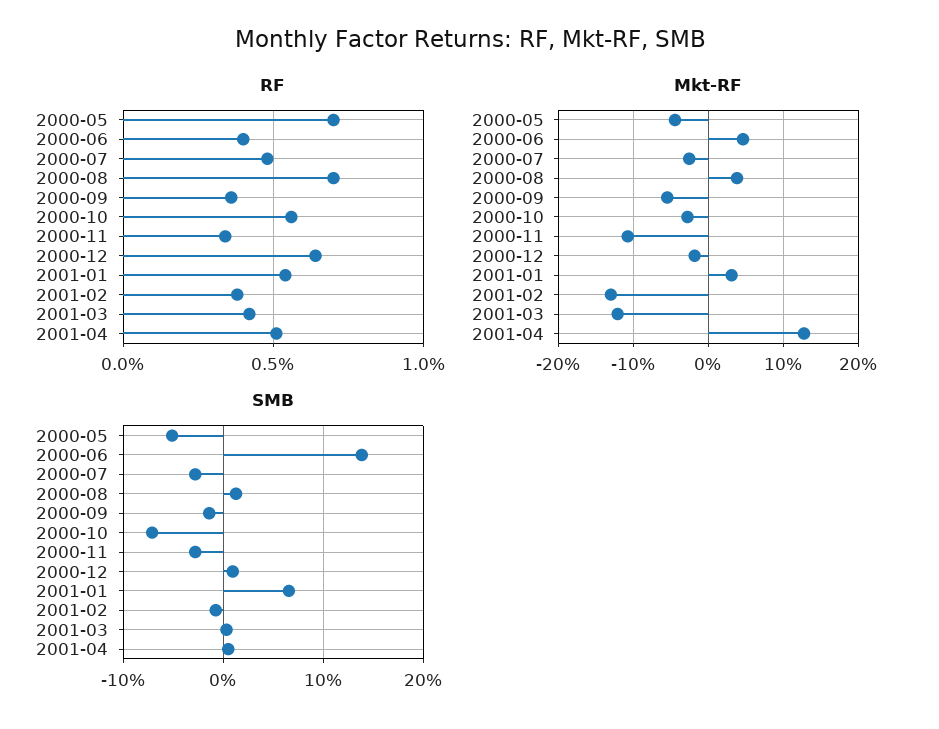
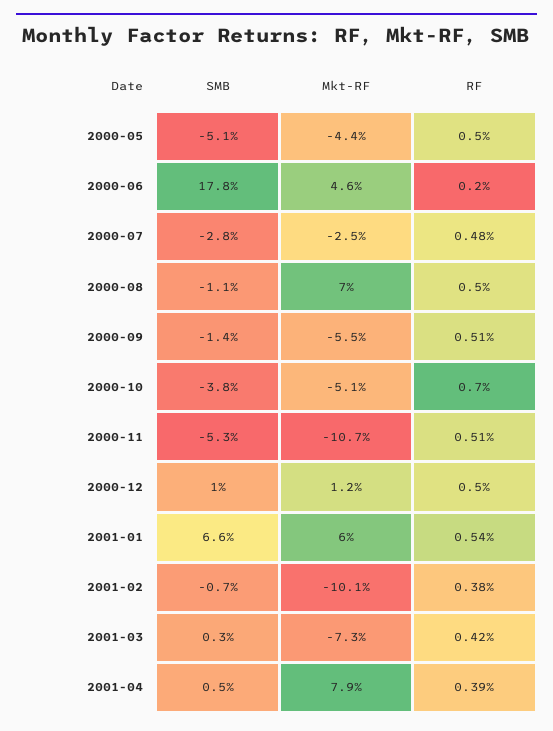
  {
    "RF": {
-     "2000-05": 0.7,
+     "2000-05": 0.5,
-     "2000-06": 0.4,
+     "2000-06": 0.2,
      "2000-07": 0.48,
-     "2000-08": 0.7,
+     "2000-08": 0.5,
-     "2000-09": 0.35,
+     "2000-09": 0.51,
-     "2000-10": 0.55,
+     "2000-10": 0.7,
-     "2000-11": 0.35,
+     "2000-11": 0.51,
-     "2000-12": 0.65,
+     "2000-12": 0.5,
      "2001-01": 0.54,
      "2001-02": 0.38,
      "2001-03": 0.42,
-     "2001-04": 0.5
+     "2001-04": 0.39
    },
    "Mkt-RF": {
      "2000-05": -4.4,
      "2000-06": 4.6,
      "2000-07": -2.5,
-     "2000-08": 4,
+     "2000-08": 7,
      "2000-09": -5.5,
-     "2000-10": -3,
+     "2000-10": -5.1,
      "2000-11": -10.7,
-     "2000-12": -2,
+     "2000-12": 1.2,
-     "2001-01": 3,
+     "2001-01": 6,
-     "2001-02": -13,
+     "2001-02": -10.1,
-     "2001-03": -12,
+     "2001-03": -7.3,
-     "2001-04": 13
+     "2001-04": 7.9
    },
    "SMB": {
      "2000-05": -5.1,
-     "2000-06": 14,
+     "2000-06": 17.8,
      "2000-07": -2.8,
-     "2000-08": 1,
+     "2000-08": -1.1,
      "2000-09": -1.4,
-     "2000-10": -7,
+     "2000-10": -3.8,
-     "2000-11": -3,
+     "2000-11": -5.3,
      "2000-12": 1,
      "2001-01": 6.6,
      "2001-02": -0.7,
      "2001-03": 0.3,
      "2001-04": 0.5
    }
  }

